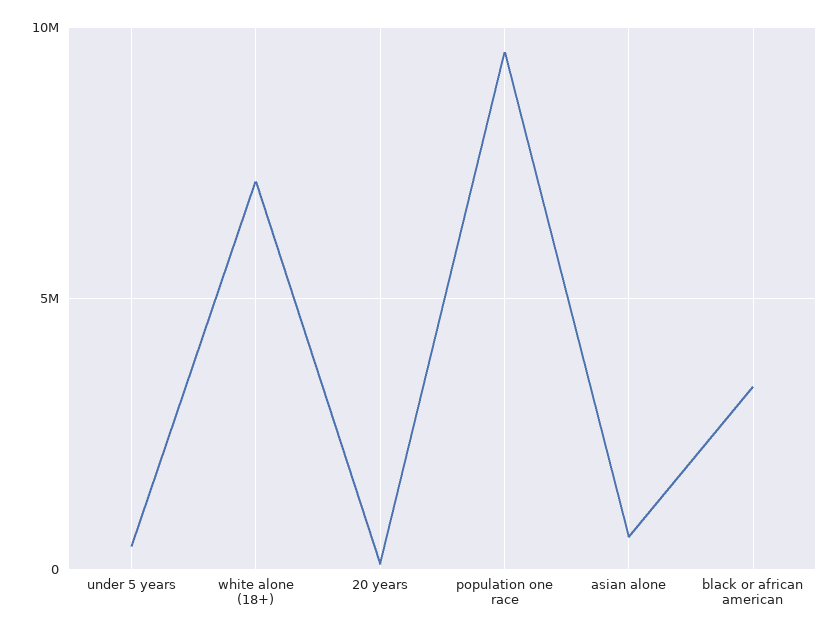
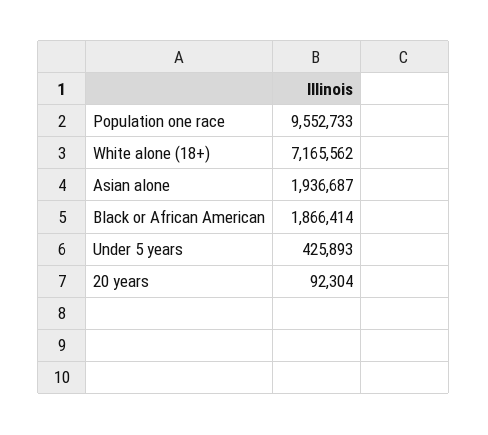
  {
    "under 5 years": 425893,
    "white alone (18+)": 7165562,
    "20 years": 92304,
    "population one race": 9552733,
-   "asian alone": 500000,
+   "asian alone": 1936687,
-   "black or african american": 3500000
+   "black or african american": 1866414
  }

